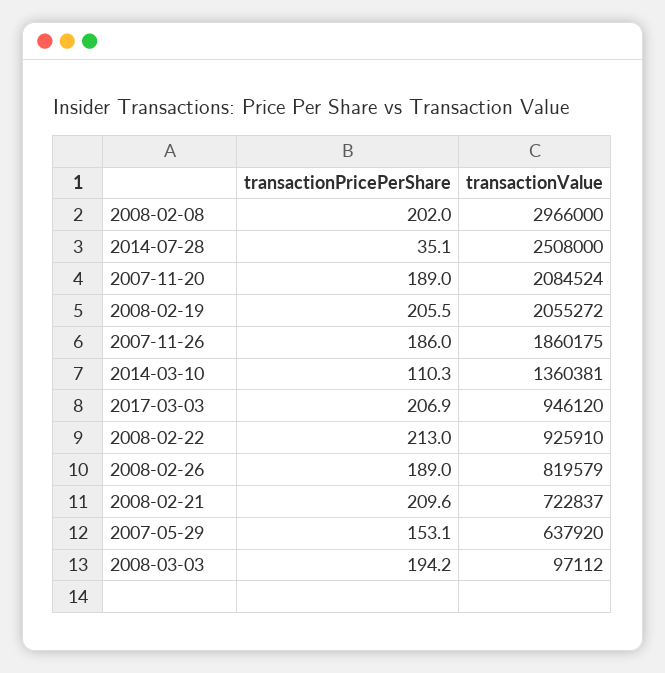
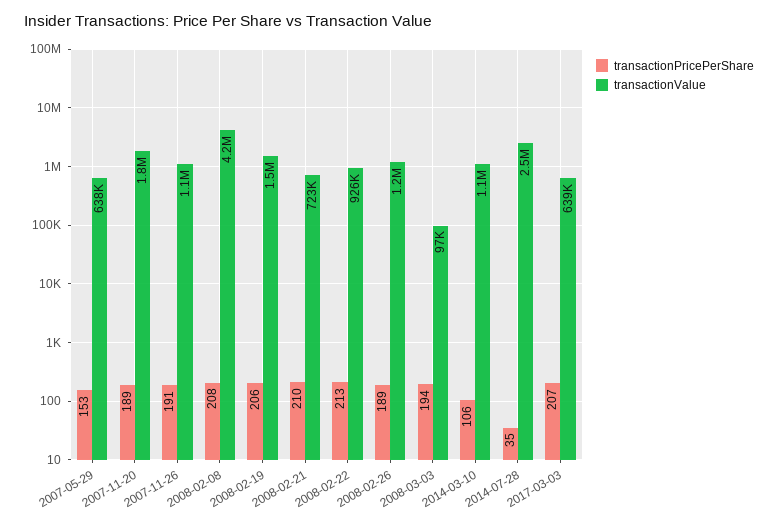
  {
    "transactionPricePerShare": {
-     "2008-02-08": 202,
+     "2008-02-08": 208,
      "2014-07-28": 35.1,
      "2007-11-20": 189,
      "2008-02-19": 205.5,
-     "2007-11-26": 186,
+     "2007-11-26": 191,
-     "2014-03-10": 110.3,
+     "2014-03-10": 106,
      "2017-03-03": 206.9,
      "2008-02-22": 213,
      "2008-02-26": 189,
      "2008-02-21": 209.6,
      "2007-05-29": 153.1,
      "2008-03-03": 194.2
    },
    "transactionValue": {
-     "2008-02-08": 2966000,
+     "2008-02-08": 4200000,
      "2014-07-28": 2508000,
-     "2007-11-20": 2084524,
+     "2007-11-20": 1800000,
-     "2008-02-19": 2055272,
+     "2008-02-19": 1500000,
-     "2007-11-26": 1860175,
+     "2007-11-26": 1100000,
-     "2014-03-10": 1360381,
+     "2014-03-10": 1100000,
-     "2017-03-03": 946120,
+     "2017-03-03": 639000,
      "2008-02-22": 925910,
-     "2008-02-26": 819579,
+     "2008-02-26": 1200000,
      "2008-02-21": 722837,
      "2007-05-29": 637920,
      "2008-03-03": 97112
    }
  }

